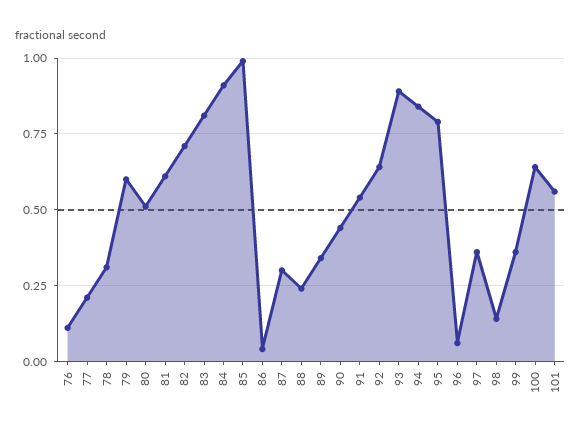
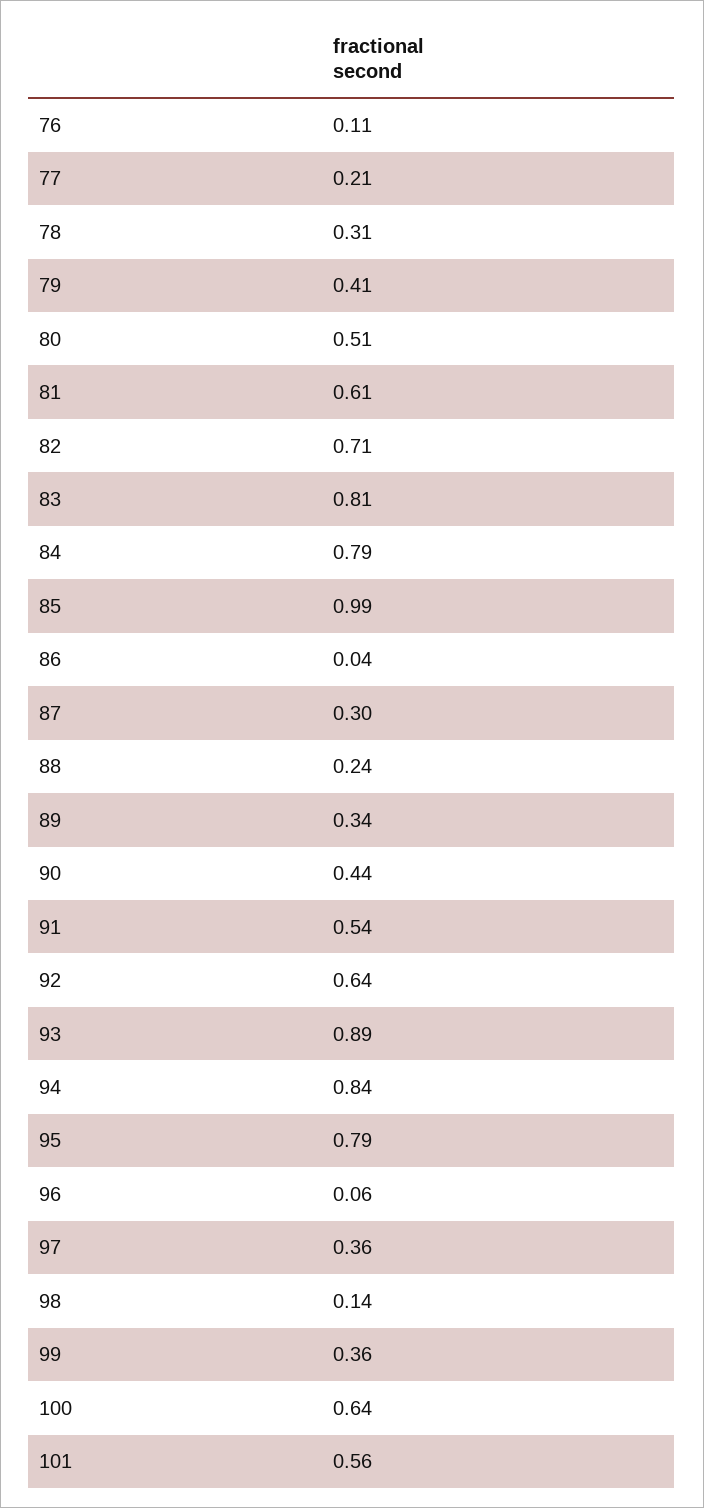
  {
    "76": 0.11,
    "77": 0.21,
    "78": 0.31,
-   "79": 0.6,
+   "79": 0.41,
    "80": 0.51,
    "81": 0.61,
    "82": 0.71,
    "83": 0.81,
-   "84": 0.9,
+   "84": 0.79,
    "85": 0.99,
    "86": 0.04,
    "87": 0.3,
    "88": 0.24,
    "89": 0.34,
    "90": 0.44,
    "91": 0.54,
    "92": 0.64,
    "93": 0.89,
    "94": 0.84,
    "95": 0.79,
    "96": 0.06,
    "97": 0.36,
    "98": 0.14,
    "99": 0.36,
    "100": 0.64,
    "101": 0.56
  }

